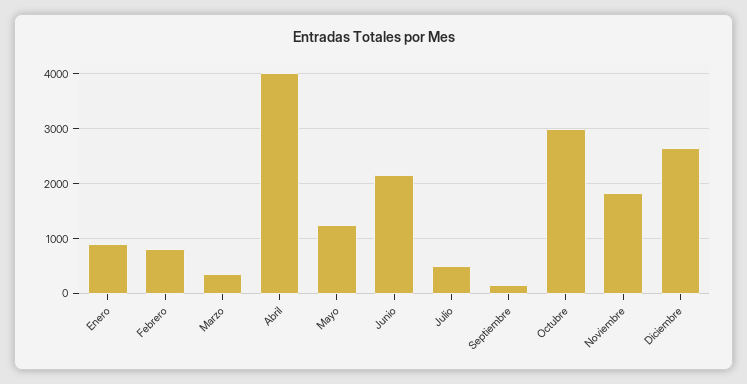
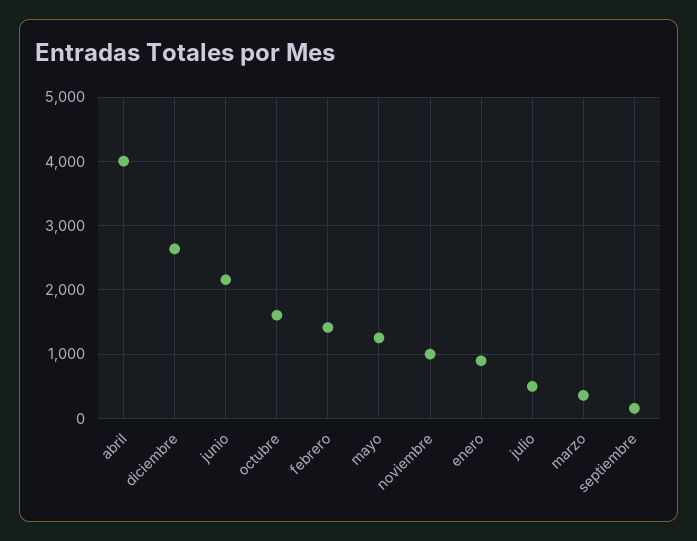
  {
    "Enero": 900,
-   "Febrero": 800,
+   "Febrero": 1400,
    "Marzo": 400,
    "Abril": 4000,
    "Mayo": 1300,
    "Junio": 2200,
    "Julio": 500,
    "Septiembre": 200,
-   "Octubre": 3000,
+   "Octubre": 1600,
-   "Noviembre": 1800,
+   "Noviembre": 1000,
    "Diciembre": 2600
  }

